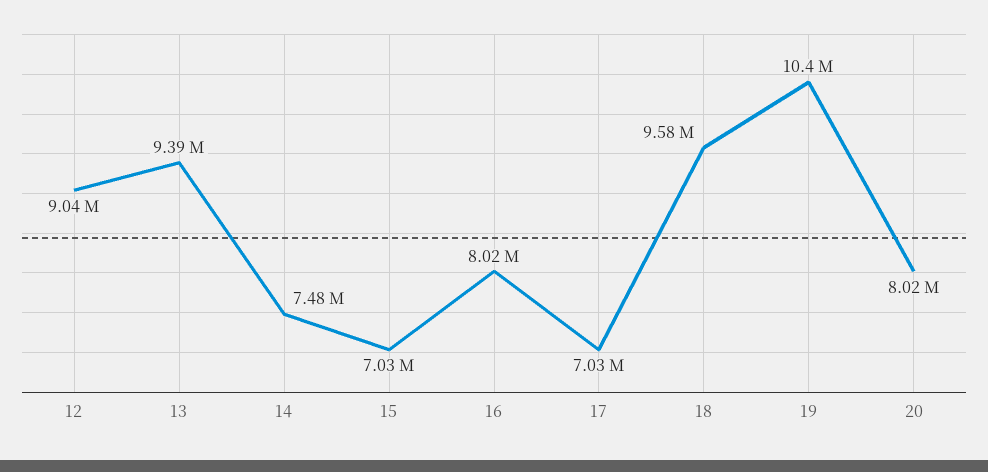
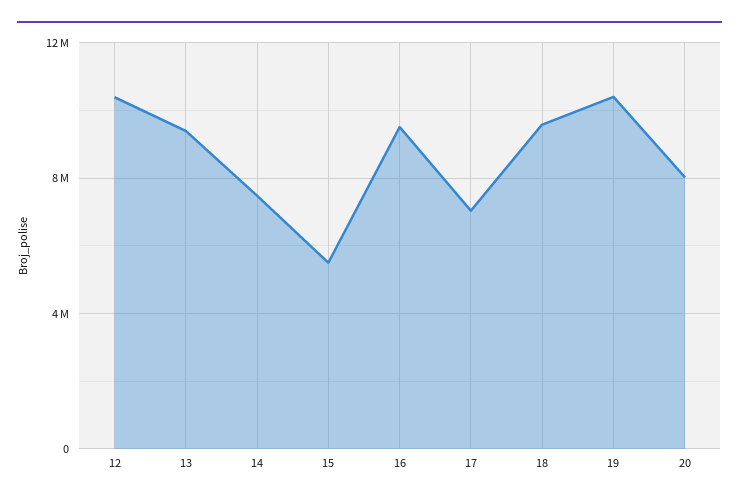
  {
-   "12": 9040000,
+   "12": 10500000,
    "13": 9390000,
    "14": 7480000,
-   "15": 7030000,
+   "15": 5500000,
-   "16": 8020000,
+   "16": 9500000,
    "17": 7030000,
    "18": 9580000,
    "19": 10400000,
    "20": 8020000
  }

